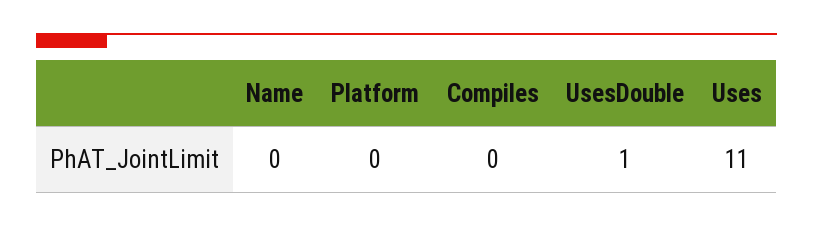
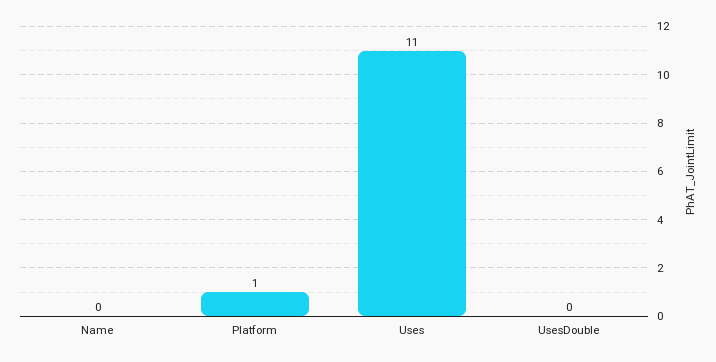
  {
    "Name": 0,
-   "Platform": 0,
+   "Platform": 1,
-   "Compiles": 0,
-   "UsesDouble": 1,
+   "UsesDouble": 0,
    "Uses": 11
  }

